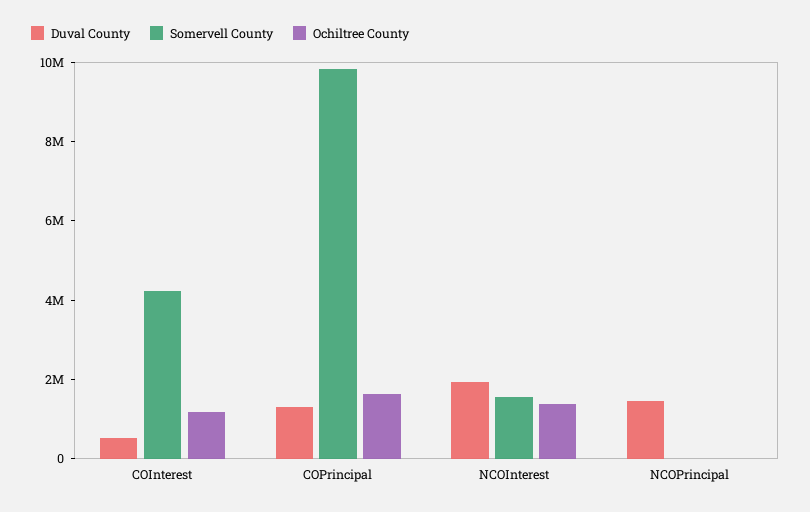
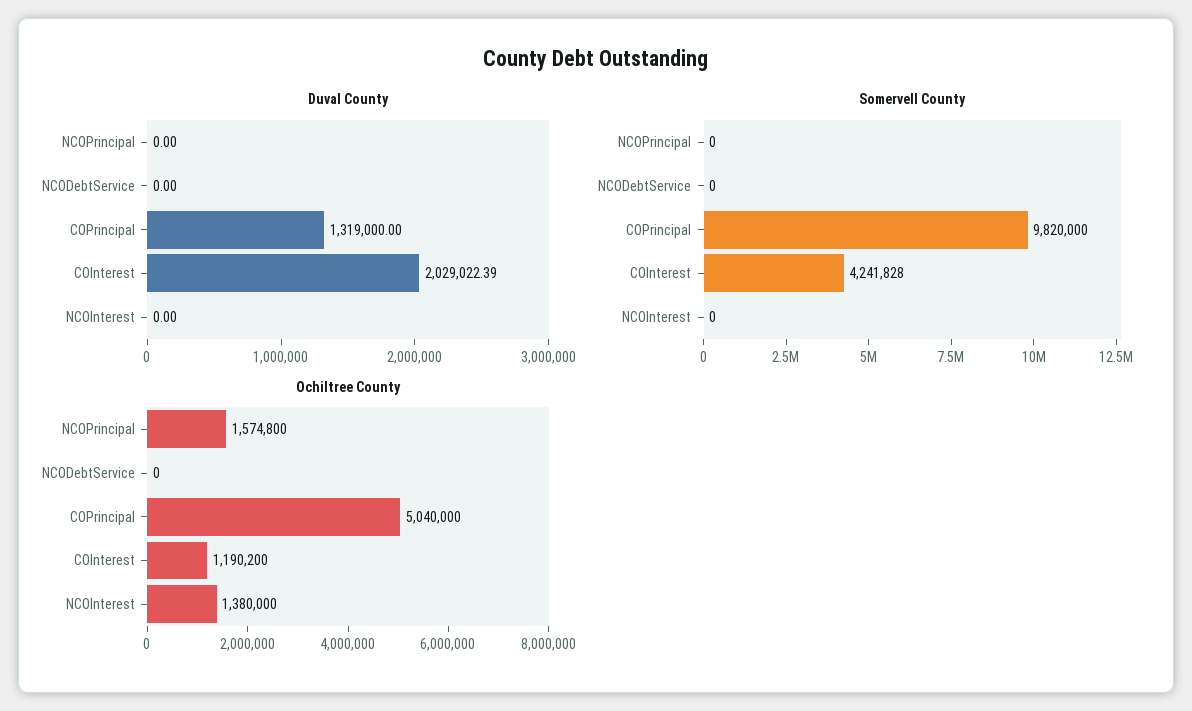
  {
    "Duval County": {
-     "COInterest": 500000,
+     "COInterest": 2029022.39,
      "COPrincipal": 1319000,
-     "NCOInterest": 2000000,
+     "NCOInterest": 0,
-     "NCOPrincipal": 1500000
+     "NCOPrincipal": 0,
+     "NCODebtService": 0
    },
    "Somervell County": {
      "COInterest": 4241828,
      "COPrincipal": 9820000,
-     "NCOInterest": 1500000,
+     "NCOInterest": 0,
-     "NCOPrincipal": 0
+     "NCOPrincipal": 0,
+     "NCODebtService": 0
    },
    "Ochiltree County": {
      "COInterest": 1190200,
-     "COPrincipal": 1500000,
+     "COPrincipal": 5040000,
      "NCOInterest": 1380000,
-     "NCOPrincipal": 0
+     "NCOPrincipal": 1574800,
+     "NCODebtService": 0
    }
  }

